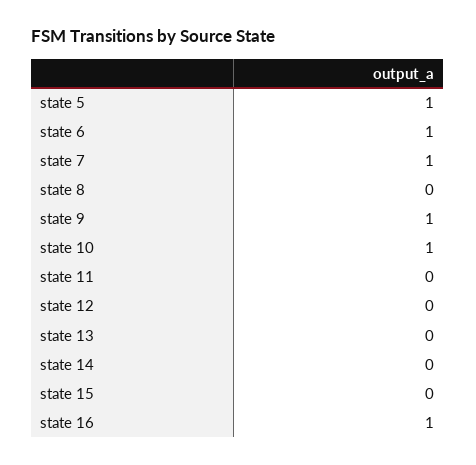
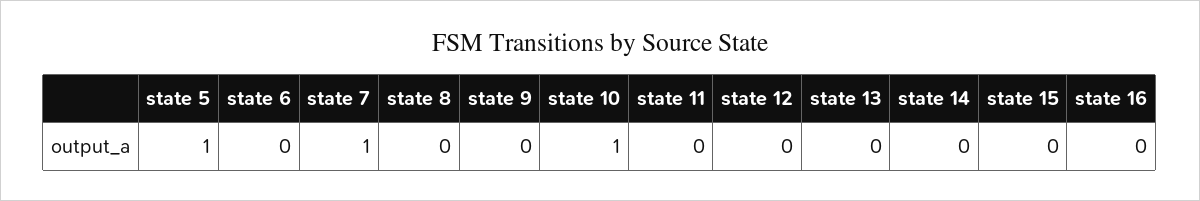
  {
    "state 5": 1,
-   "state 6": 1,
+   "state 6": 0,
    "state 7": 1,
    "state 8": 0,
-   "state 9": 1,
+   "state 9": 0,
    "state 10": 1,
    "state 11": 0,
    "state 12": 0,
    "state 13": 0,
    "state 14": 0,
    "state 15": 0,
-   "state 16": 1
+   "state 16": 0
  }

